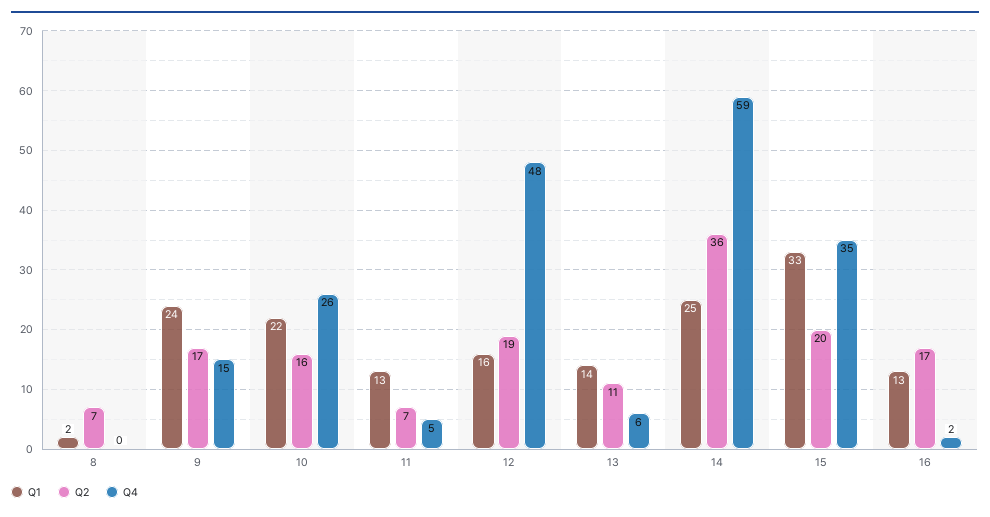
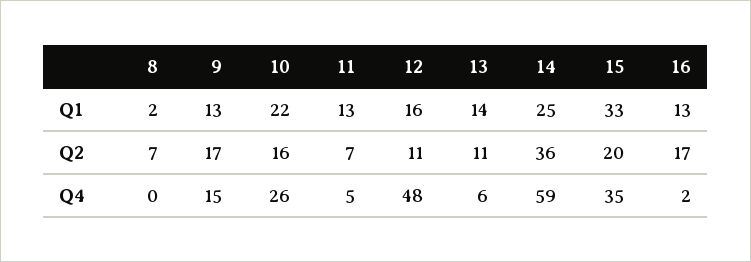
  {
    "Q1": {
      "8": 2,
-     "9": 24,
+     "9": 13,
      "10": 22,
      "11": 13,
      "12": 16,
      "13": 14,
      "14": 25,
      "15": 33,
      "16": 13
    },
    "Q2": {
      "8": 7,
      "9": 17,
      "10": 16,
      "11": 7,
-     "12": 19,
+     "12": 11,
      "13": 11,
      "14": 36,
      "15": 20,
      "16": 17
    },
    "Q4": {
      "8": 0,
      "9": 15,
      "10": 26,
      "11": 5,
      "12": 48,
      "13": 6,
      "14": 59,
      "15": 35,
      "16": 2
    }
  }

